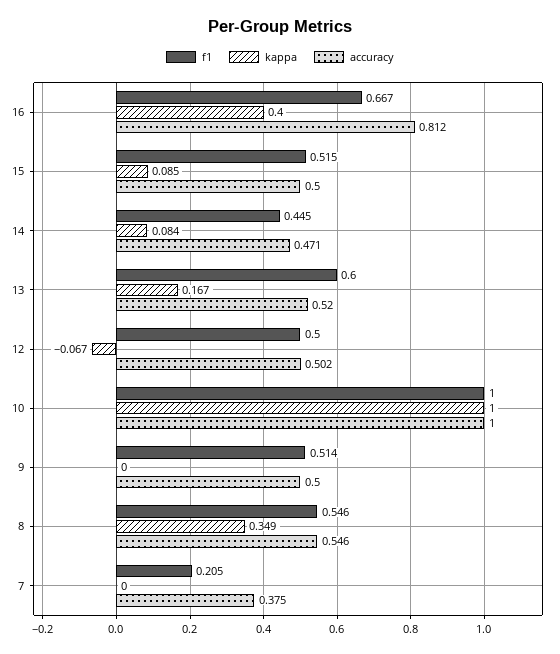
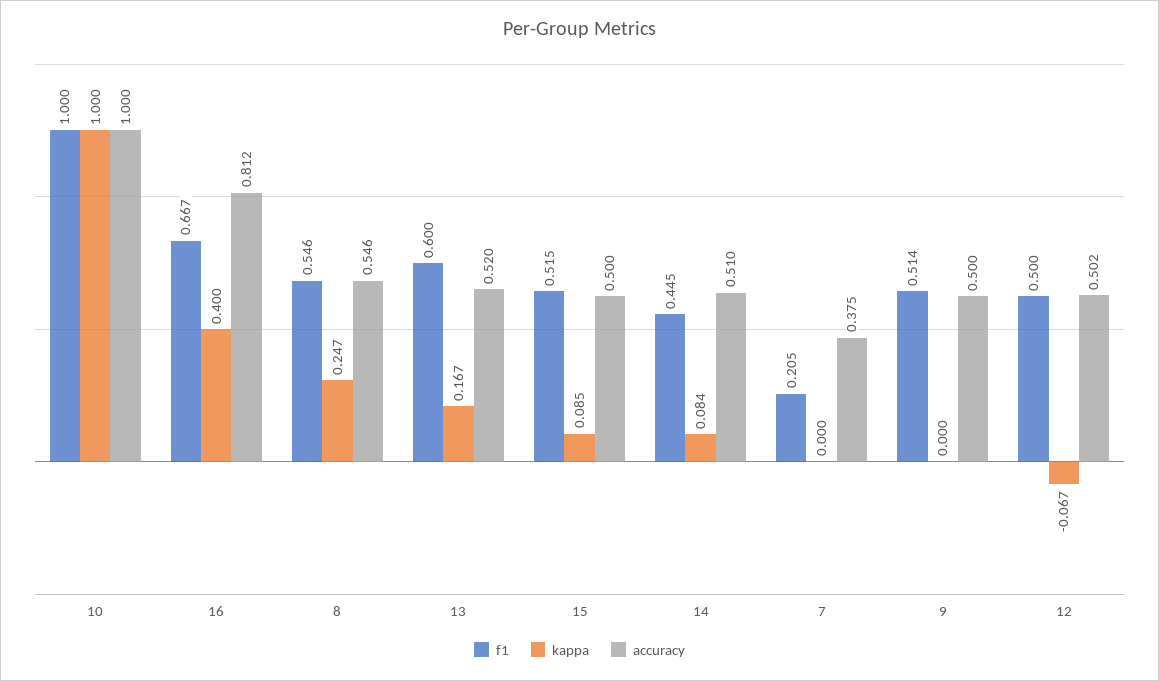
  {
    "f1": {
      "16": 0.667,
      "15": 0.515,
      "14": 0.445,
      "13": 0.6,
      "12": 0.5,
      "10": 1,
      "9": 0.514,
      "8": 0.546,
      "7": 0.205
    },
    "kappa": {
      "16": 0.4,
      "15": 0.085,
      "14": 0.084,
      "13": 0.167,
      "12": -0.067,
      "10": 1,
      "9": 0,
-     "8": 0.349,
+     "8": 0.247,
      "7": 0
    },
    "accuracy": {
      "16": 0.812,
      "15": 0.5,
-     "14": 0.471,
+     "14": 0.51,
      "13": 0.52,
      "12": 0.502,
      "10": 1,
      "9": 0.5,
      "8": 0.546,
      "7": 0.375
    }
  }

